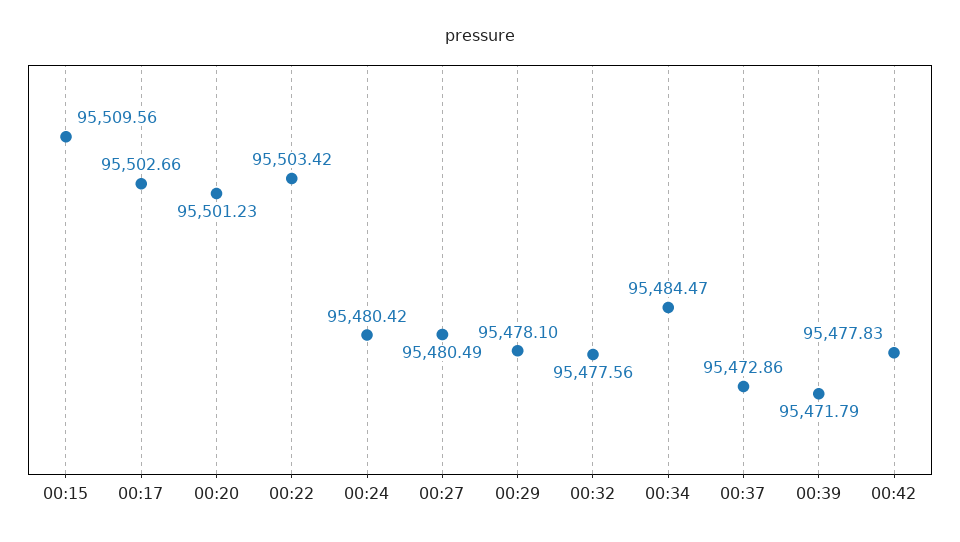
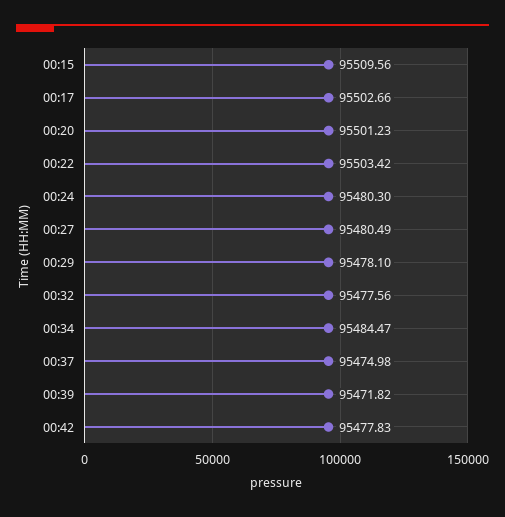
  {
    "00:15": 95509.56,
    "00:17": 95502.66,
    "00:20": 95501.23,
    "00:22": 95503.42,
-   "00:24": 95480.42,
+   "00:24": 95480.3,
    "00:27": 95480.49,
    "00:29": 95478.1,
    "00:32": 95477.56,
    "00:34": 95484.47,
-   "00:37": 95472.86,
+   "00:37": 95474.98,
-   "00:39": 95471.79,
+   "00:39": 95471.82,
    "00:42": 95477.83
  }

